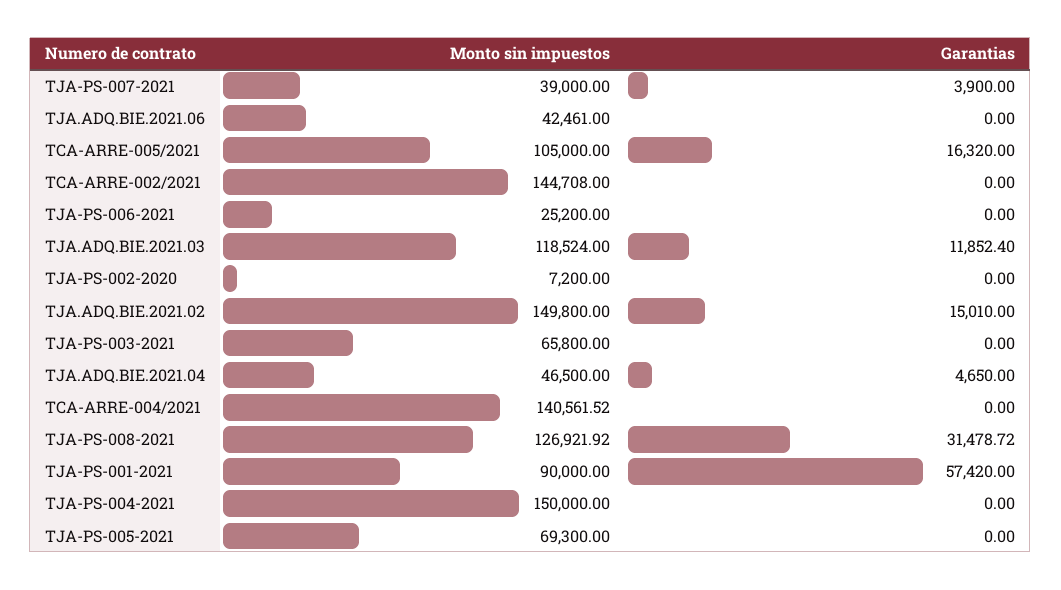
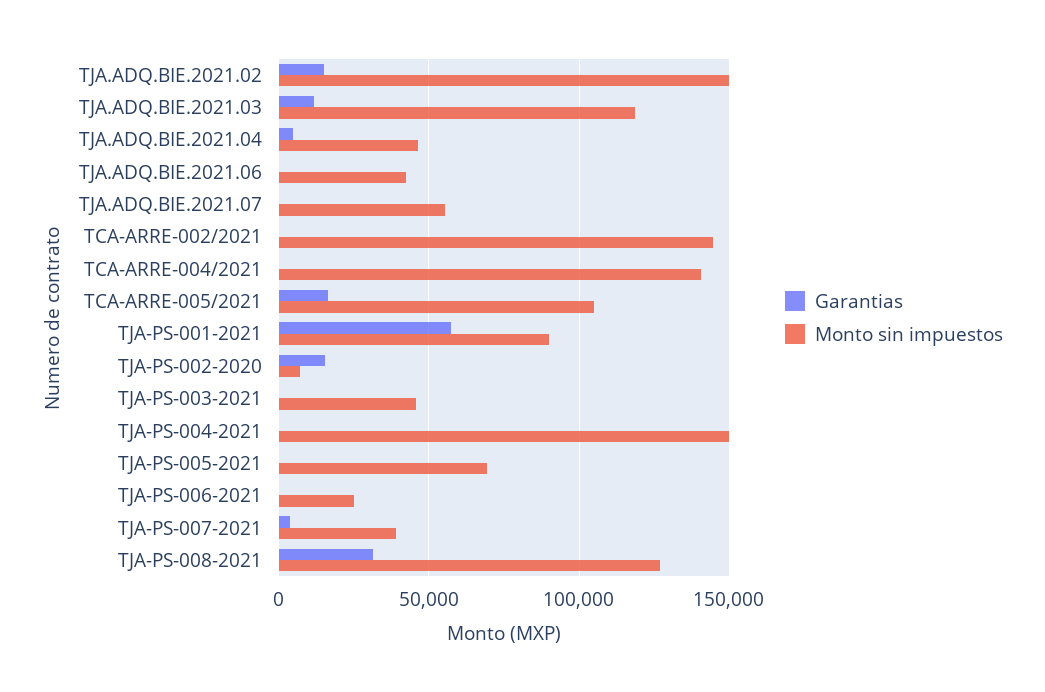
  {
    "Monto sin impuestos": {
      "TJA-PS-007-2021": 39000,
      "TJA.ADQ.BIE.2021.06": 42461,
      "TCA-ARRE-005/2021": 105000,
      "TCA-ARRE-002/2021": 144708,
      "TJA-PS-006-2021": 25200,
      "TJA.ADQ.BIE.2021.03": 118524,
      "TJA-PS-002-2020": 7200,
      "TJA.ADQ.BIE.2021.02": 149800,
-     "TJA-PS-003-2021": 65800,
+     "TJA-PS-003-2021": 45000,
      "TJA.ADQ.BIE.2021.04": 46500,
      "TCA-ARRE-004/2021": 140561.52,
      "TJA-PS-008-2021": 126921.92,
      "TJA-PS-001-2021": 90000,
      "TJA-PS-004-2021": 150000,
-     "TJA-PS-005-2021": 69300
+     "TJA-PS-005-2021": 69300,
+     "TJA.ADQ.BIE.2021.07": 55000
    },
    "Garantias": {
      "TJA-PS-007-2021": 3900,
      "TJA.ADQ.BIE.2021.06": 0,
      "TCA-ARRE-005/2021": 16320,
      "TCA-ARRE-002/2021": 0,
      "TJA-PS-006-2021": 0,
      "TJA.ADQ.BIE.2021.03": 11852.4,
-     "TJA-PS-002-2020": 0,
+     "TJA-PS-002-2020": 15000,
      "TJA.ADQ.BIE.2021.02": 15010,
      "TJA-PS-003-2021": 0,
      "TJA.ADQ.BIE.2021.04": 4650,
      "TCA-ARRE-004/2021": 0,
      "TJA-PS-008-2021": 31478.72,
      "TJA-PS-001-2021": 57420,
      "TJA-PS-004-2021": 0,
-     "TJA-PS-005-2021": 0
+     "TJA-PS-005-2021": 0,
+     "TJA.ADQ.BIE.2021.07": 0
    }
  }

